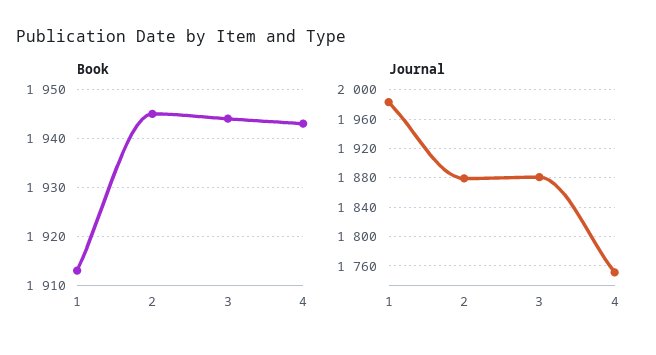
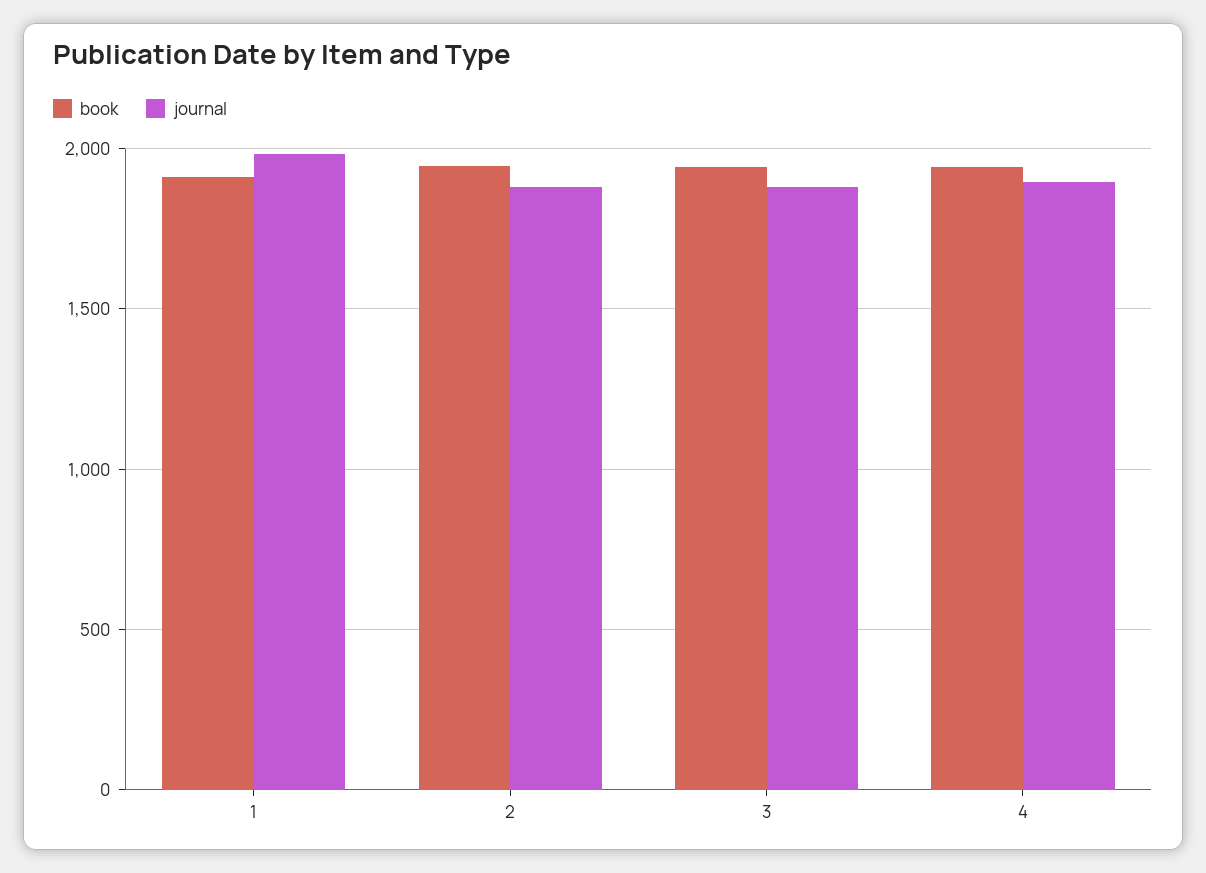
  {
    "Book": {
      "1": 1915,
      "2": 1945,
      "3": 1945,
      "4": 1945
    },
    "Journal": {
      "1": 1980,
      "2": 1880,
      "3": 1880,
-     "4": 1750
+     "4": 1900
    }
  }

